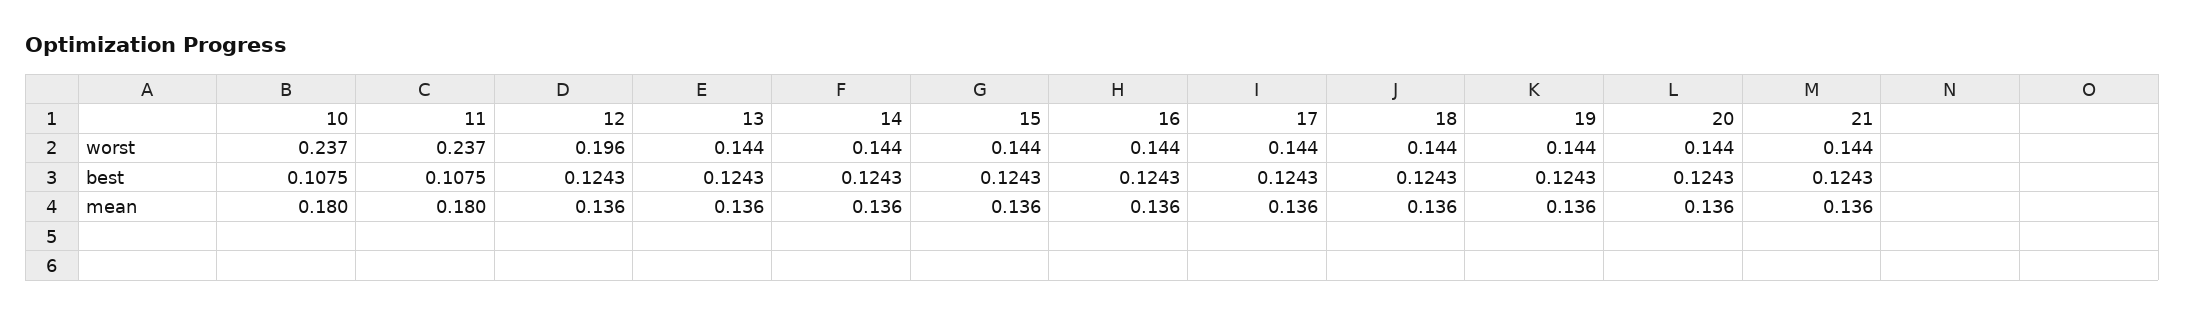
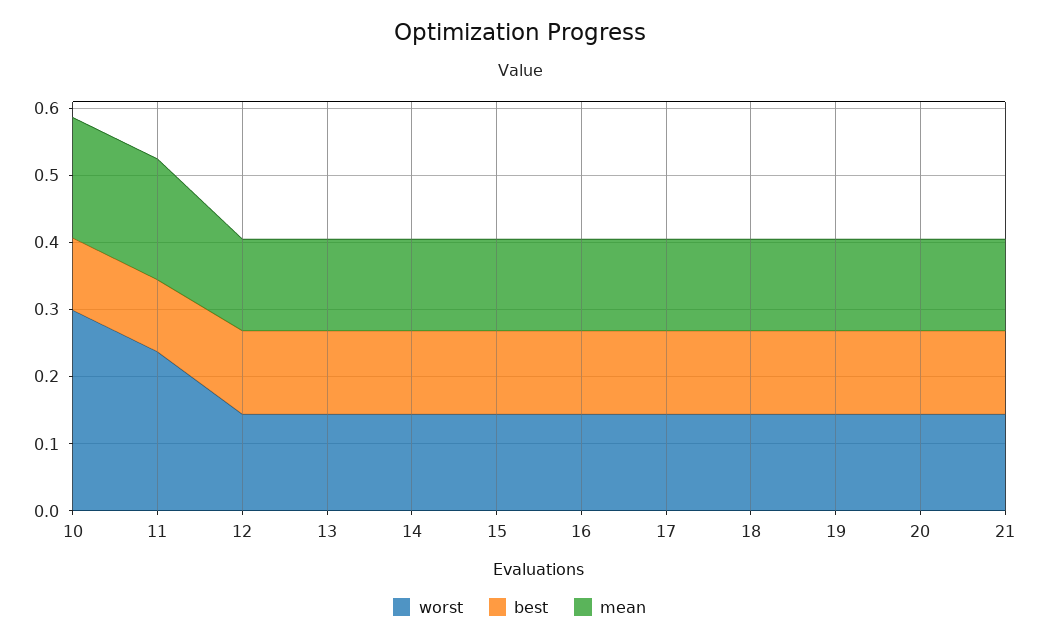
  {
    "worst": {
-     "10": 0.237,
+     "10": 0.3,
      "11": 0.237,
-     "12": 0.196,
+     "12": 0.14,
      "13": 0.144,
      "14": 0.144,
      "15": 0.144,
      "16": 0.144,
      "17": 0.144,
      "18": 0.144,
      "19": 0.144,
      "20": 0.144,
      "21": 0.144
    },
    "best": {
      "10": 0.1075,
      "11": 0.1075,
      "12": 0.1243,
      "13": 0.1243,
      "14": 0.1243,
      "15": 0.1243,
      "16": 0.1243,
      "17": 0.1243,
      "18": 0.1243,
      "19": 0.1243,
      "20": 0.1243,
      "21": 0.1243
    },
    "mean": {
      "10": 0.18,
      "11": 0.18,
      "12": 0.136,
      "13": 0.136,
      "14": 0.136,
      "15": 0.136,
      "16": 0.136,
      "17": 0.136,
      "18": 0.136,
      "19": 0.136,
      "20": 0.136,
      "21": 0.136
    }
  }

